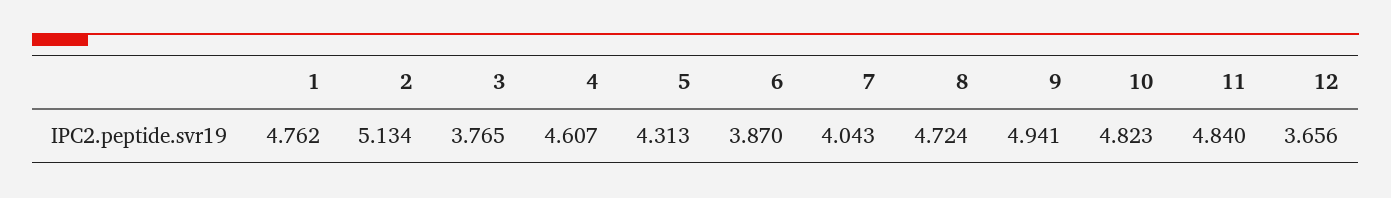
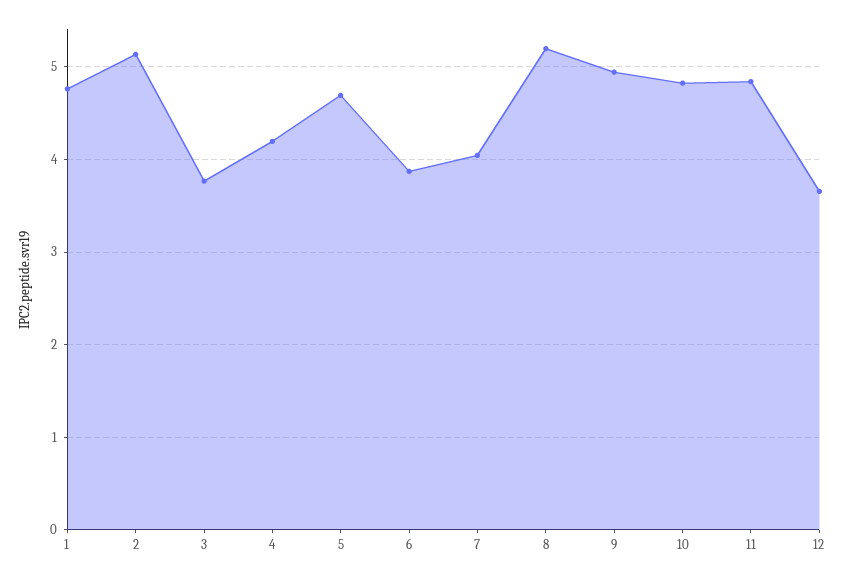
  {
    "1": 4.762,
    "2": 5.134,
    "3": 3.765,
-   "4": 4.607,
+   "4": 4.2,
-   "5": 4.313,
+   "5": 4.7,
    "6": 3.87,
    "7": 4.043,
-   "8": 4.724,
+   "8": 5.2,
    "9": 4.941,
    "10": 4.823,
    "11": 4.84,
    "12": 3.656
  }

